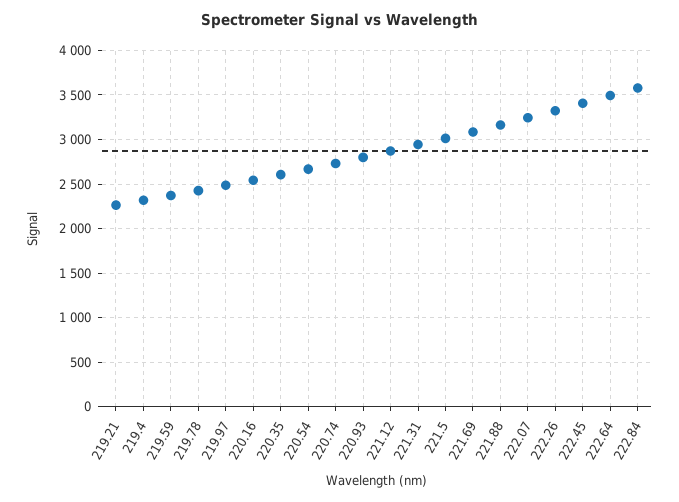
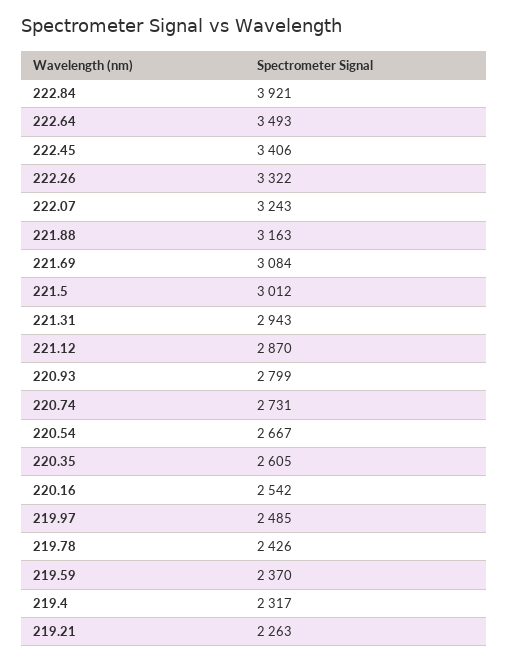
  {
    "219.21": 2263,
    "219.4": 2317,
    "219.59": 2370,
    "219.78": 2426,
    "219.97": 2485,
    "220.16": 2542,
    "220.35": 2605,
    "220.54": 2667,
    "220.74": 2731,
    "220.93": 2799,
    "221.12": 2870,
    "221.31": 2943,
    "221.5": 3012,
    "221.69": 3084,
    "221.88": 3163,
    "222.07": 3243,
    "222.26": 3322,
    "222.45": 3406,
    "222.64": 3493,
-   "222.84": 3600
+   "222.84": 3921
  }

